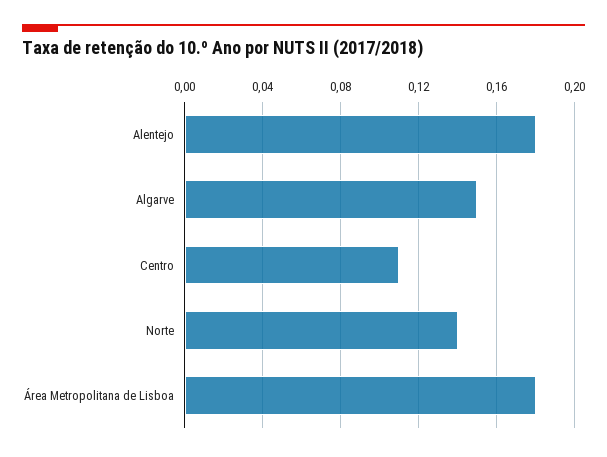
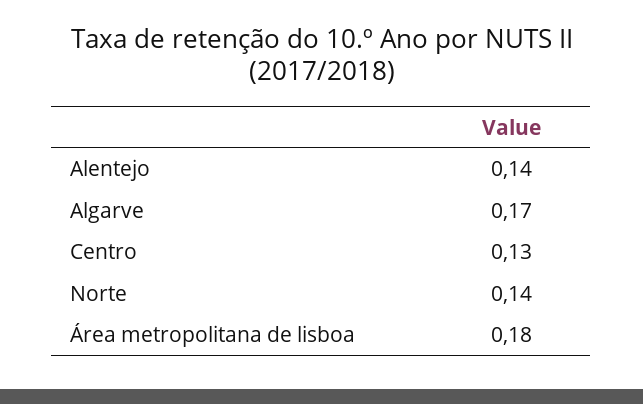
  {
-   "Alentejo": 0.18,
+   "Alentejo": 0.14,
-   "Algarve": 0.15,
+   "Algarve": 0.17,
-   "Centro": 0.11,
+   "Centro": 0.13,
    "Norte": 0.14,
    "Área Metropolitana de Lisboa": 0.18
  }

